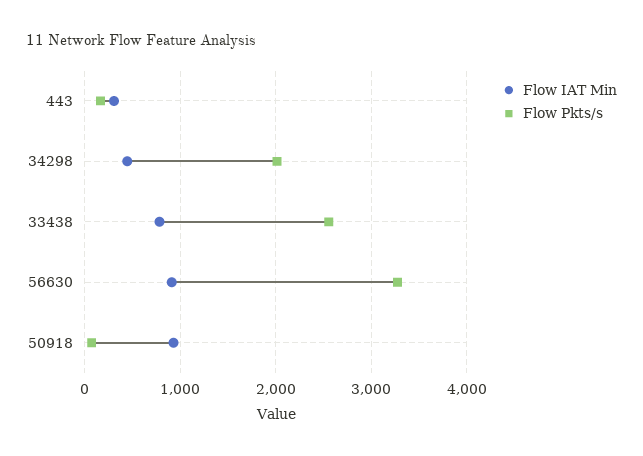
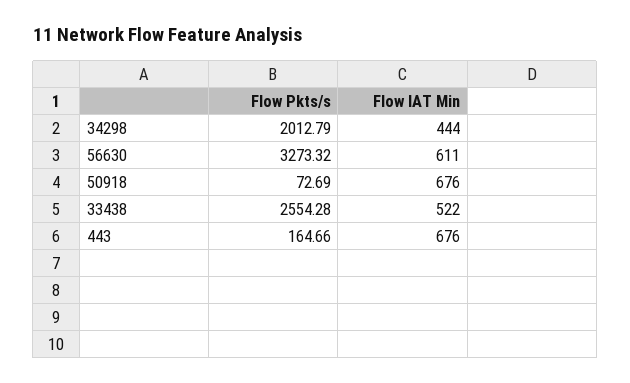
  {
    "Flow IAT Min": {
-     "443": 300,
+     "443": 676,
      "34298": 444,
-     "33438": 800,
+     "33438": 522,
-     "56630": 900,
+     "56630": 611,
-     "50918": 900
+     "50918": 676
    },
    "Flow Pkts/s": {
      "443": 164.66,
      "34298": 2012.79,
      "33438": 2554.28,
      "56630": 3273.32,
      "50918": 72.69
    }
  }

